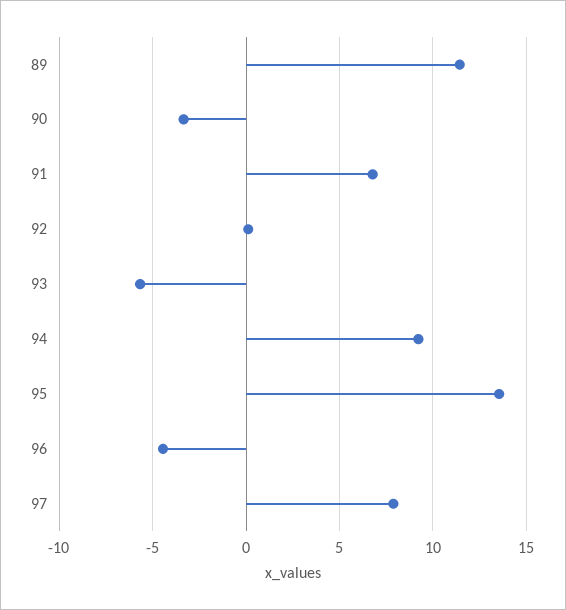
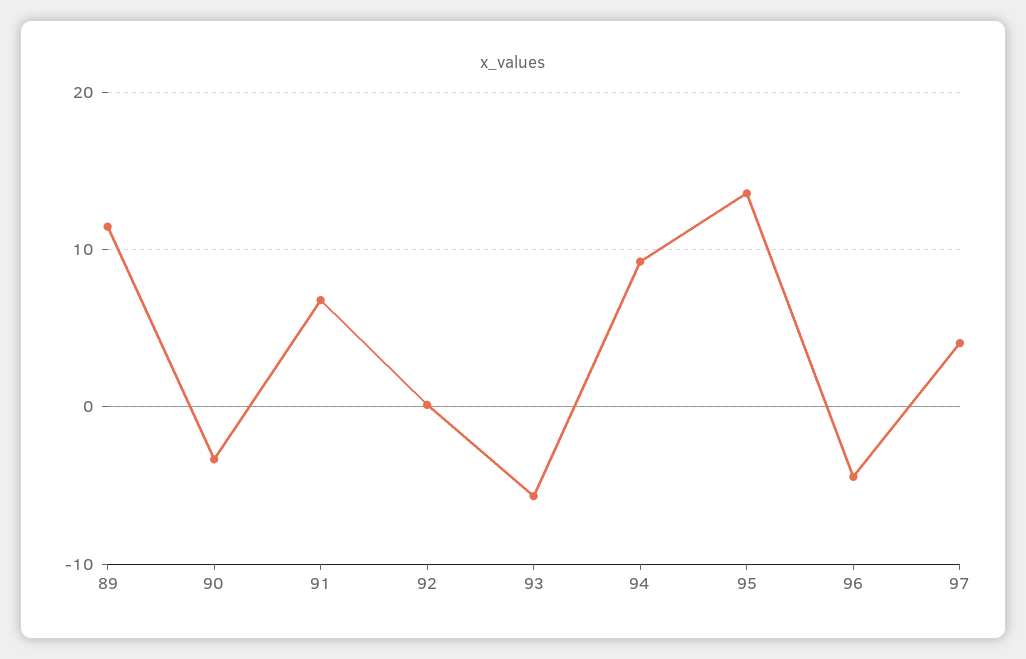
  {
    "89": 11.5,
    "90": -3.5,
    "91": 7,
    "92": 0,
    "93": -5.5,
    "94": 9,
    "95": 13.5,
    "96": -4.5,
-   "97": 8
+   "97": 4
  }

